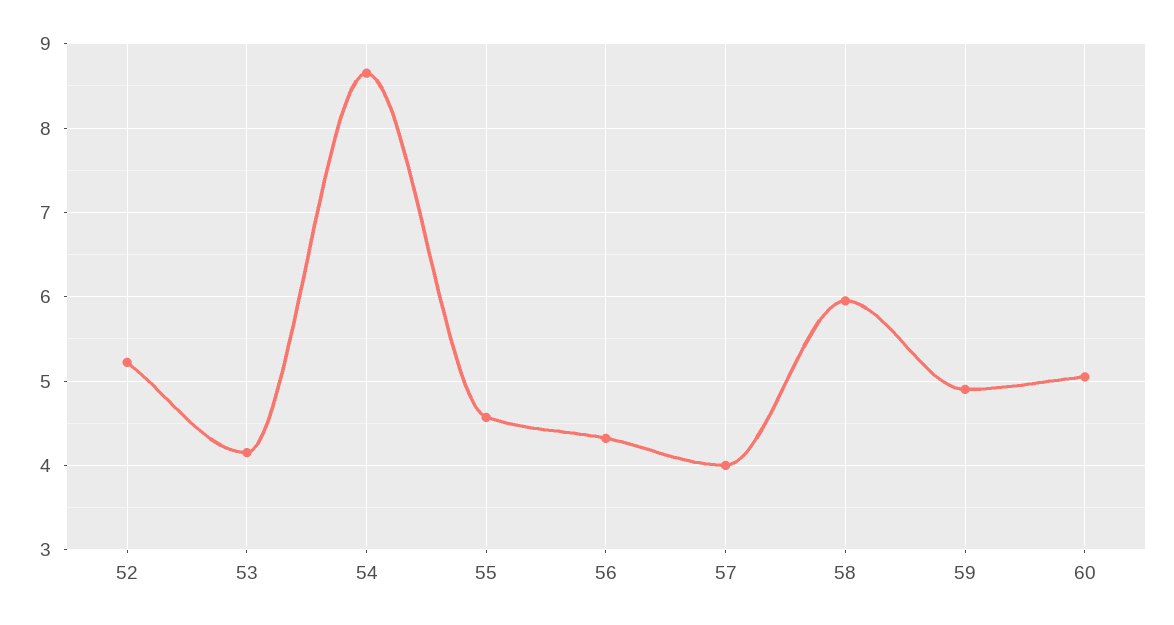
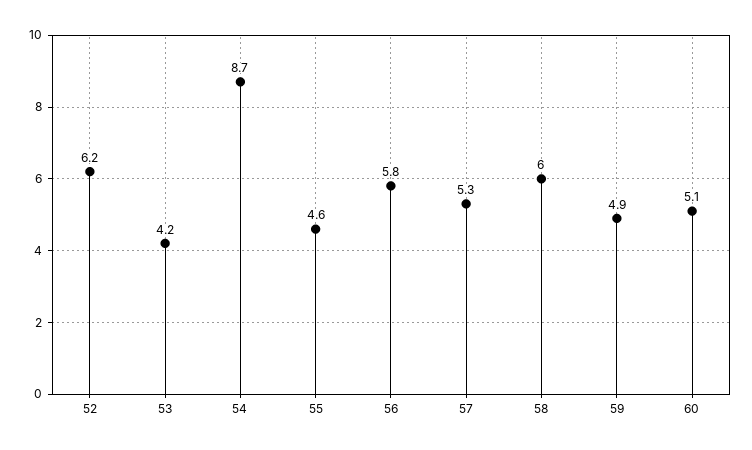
  {
-   "52": 5.2,
+   "52": 6.2,
    "53": 4.2,
    "54": 8.7,
    "55": 4.6,
-   "56": 4.3,
+   "56": 5.8,
-   "57": 4,
+   "57": 5.3,
    "58": 6,
    "59": 4.9,
    "60": 5.1
  }

